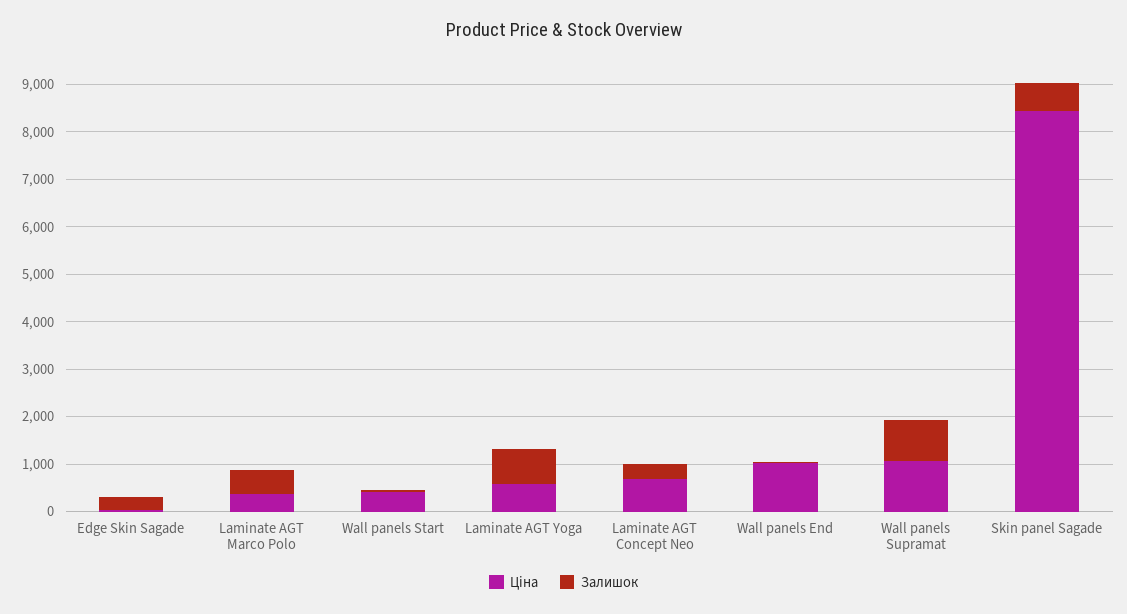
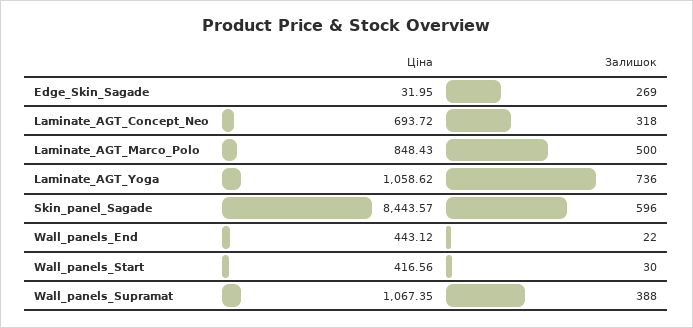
  {
    "Ціна": {
      "Edge Skin Sagade": 31.95,
-     "Laminate AGT Marco Polo": 400,
+     "Laminate AGT Marco Polo": 848.43,
      "Wall panels Start": 416.56,
-     "Laminate AGT Yoga": 600,
+     "Laminate AGT Yoga": 1058.62,
      "Laminate AGT Concept Neo": 693.72,
-     "Wall panels End": 1000,
+     "Wall panels End": 443.12,
      "Wall panels Supramat": 1067.35,
      "Skin panel Sagade": 8443.57
    },
    "Залишок": {
      "Edge Skin Sagade": 269,
      "Laminate AGT Marco Polo": 500,
      "Wall panels Start": 30,
      "Laminate AGT Yoga": 736,
      "Laminate AGT Concept Neo": 318,
      "Wall panels End": 22,
-     "Wall panels Supramat": 800,
+     "Wall panels Supramat": 388,
      "Skin panel Sagade": 596
    }
  }

